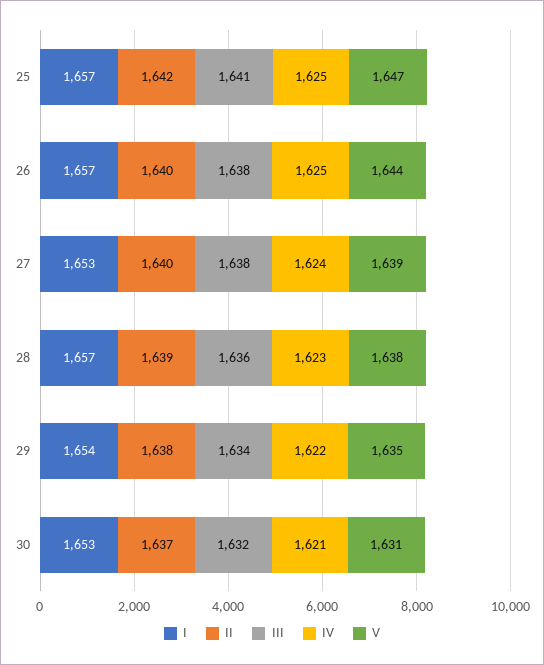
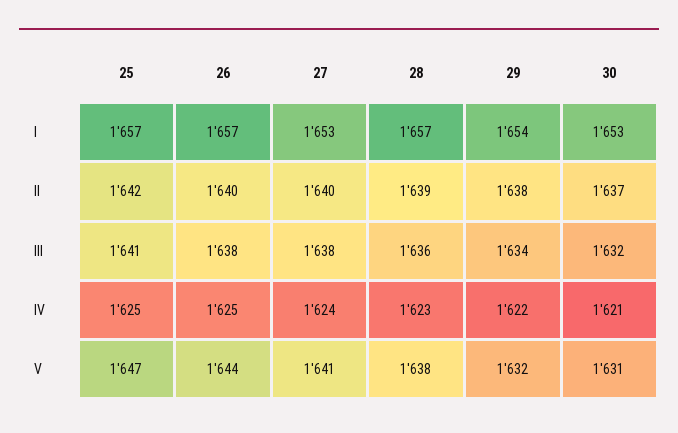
  {
    "I": {
      "25": 1657,
      "26": 1657,
      "27": 1653,
      "28": 1657,
      "29": 1654,
      "30": 1653
    },
    "II": {
      "25": 1642,
      "26": 1640,
      "27": 1640,
      "28": 1639,
      "29": 1638,
      "30": 1637
    },
    "III": {
      "25": 1641,
      "26": 1638,
      "27": 1638,
      "28": 1636,
      "29": 1634,
      "30": 1632
    },
    "IV": {
      "25": 1625,
      "26": 1625,
      "27": 1624,
      "28": 1623,
      "29": 1622,
      "30": 1621
    },
    "V": {
      "25": 1647,
      "26": 1644,
-     "27": 1639,
+     "27": 1641,
      "28": 1638,
-     "29": 1635,
+     "29": 1632,
      "30": 1631
    }
  }

